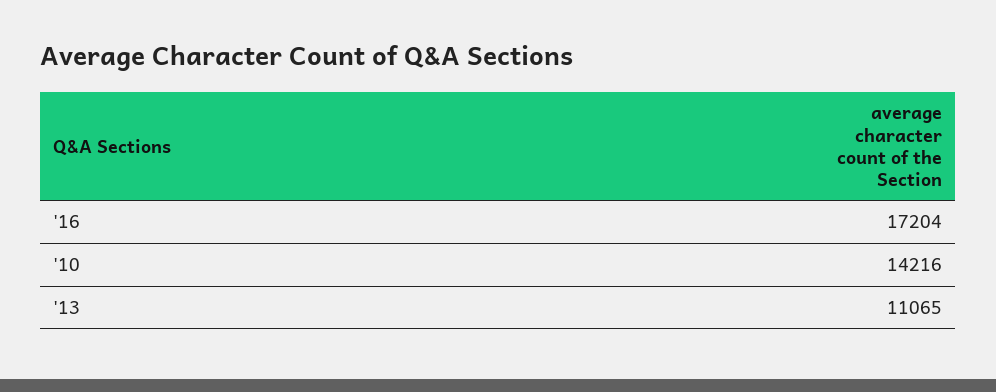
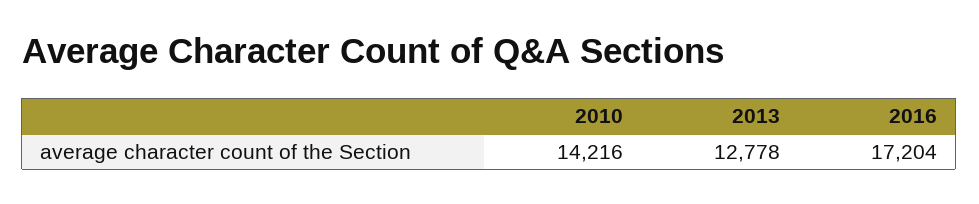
  {
    "'16": 17204,
    "'10": 14216,
-   "'13": 11065
+   "'13": 12778
  }

